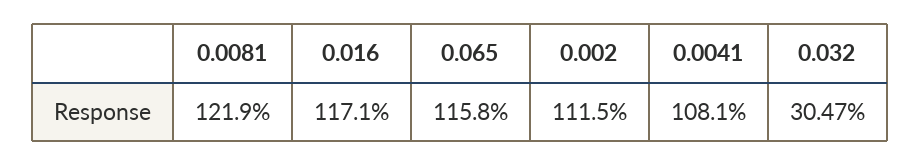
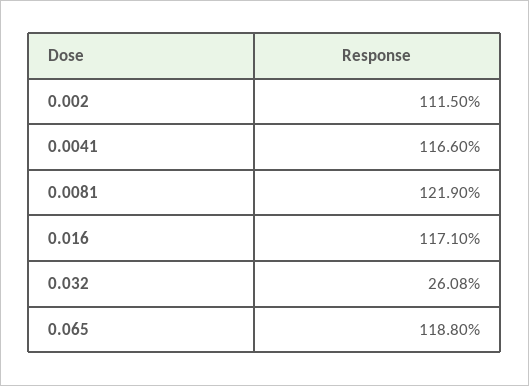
  {
    "0.0081": 121.9,
    "0.016": 117.1,
-   "0.065": 115.8,
+   "0.065": 118.8,
    "0.002": 111.5,
-   "0.0041": 108.1,
+   "0.0041": 116.6,
-   "0.032": 30.47
+   "0.032": 26.08
  }

